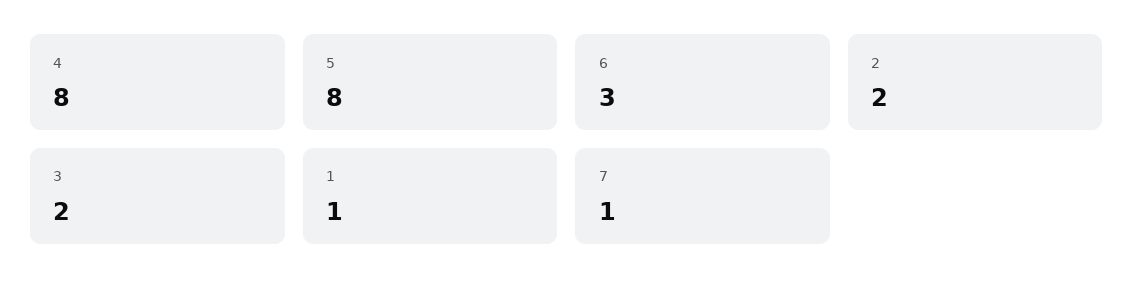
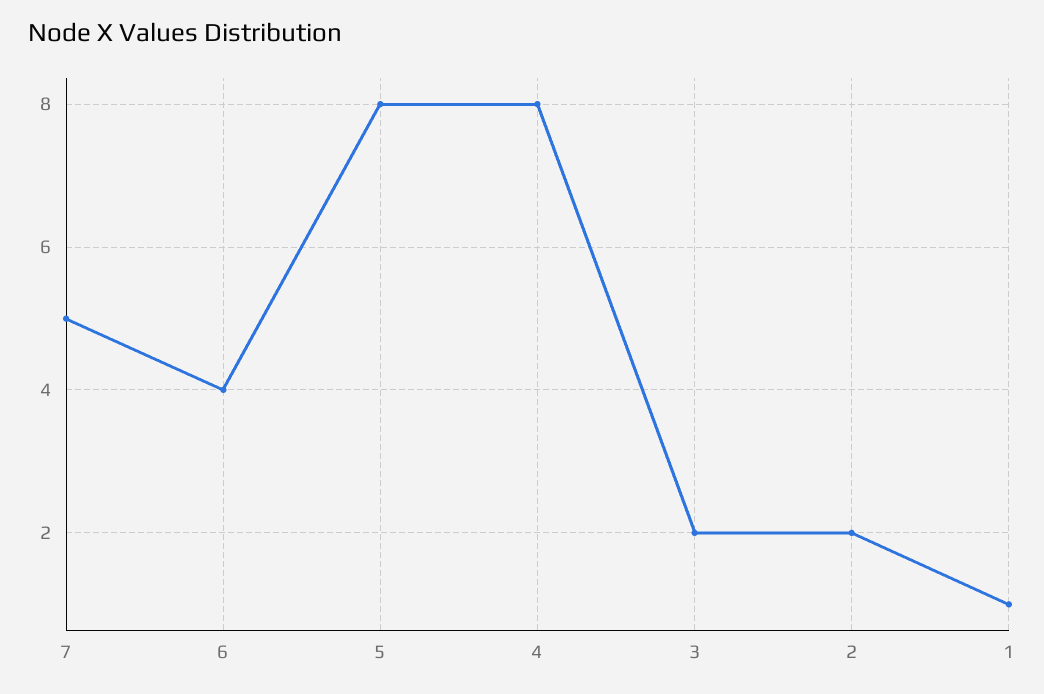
  {
    "4": 8,
    "5": 8,
-   "6": 3,
+   "6": 4,
    "2": 2,
    "3": 2,
    "1": 1,
-   "7": 1
+   "7": 5
  }

